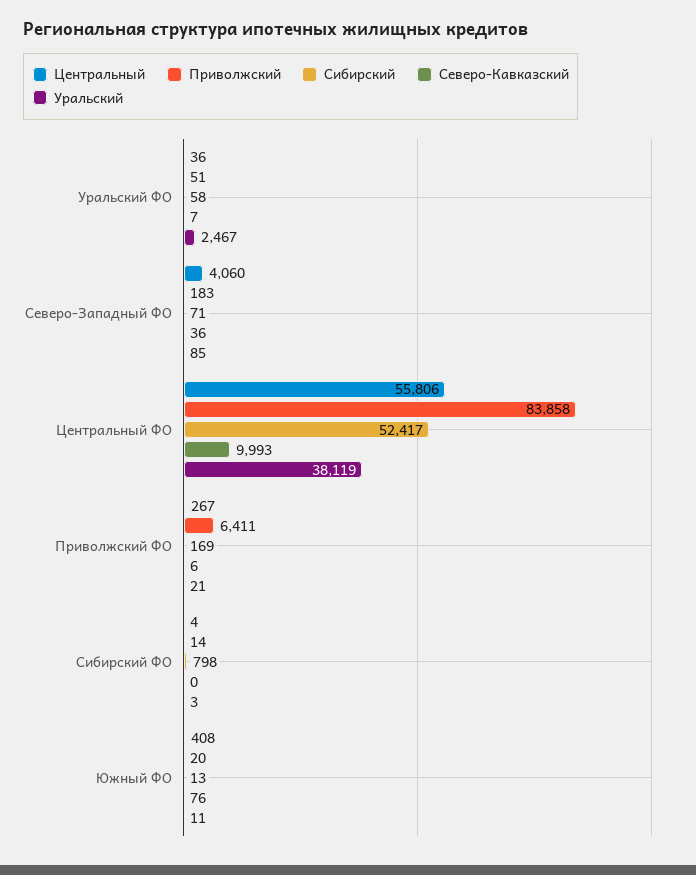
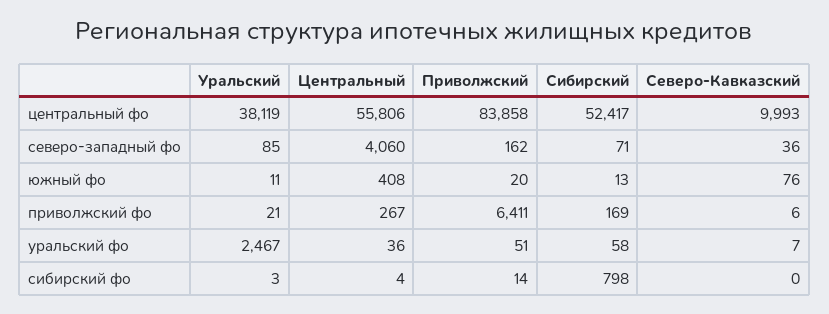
  {
    "Центральный": {
      "Уральский ФО": 36,
      "Северо-Западный ФО": 4060,
      "Центральный ФО": 55806,
      "Приволжский ФО": 267,
      "Сибирский ФО": 4,
      "Южный ФО": 408
    },
    "Приволжский": {
      "Уральский ФО": 51,
-     "Северо-Западный ФО": 183,
+     "Северо-Западный ФО": 162,
      "Центральный ФО": 83858,
      "Приволжский ФО": 6411,
      "Сибирский ФО": 14,
      "Южный ФО": 20
    },
    "Сибирский": {
      "Уральский ФО": 58,
      "Северо-Западный ФО": 71,
      "Центральный ФО": 52417,
      "Приволжский ФО": 169,
      "Сибирский ФО": 798,
      "Южный ФО": 13
    },
    "Северо-Кавказский": {
      "Уральский ФО": 7,
      "Северо-Западный ФО": 36,
      "Центральный ФО": 9993,
      "Приволжский ФО": 6,
      "Сибирский ФО": 0,
      "Южный ФО": 76
    },
    "Уральский": {
      "Уральский ФО": 2467,
      "Северо-Западный ФО": 85,
      "Центральный ФО": 38119,
      "Приволжский ФО": 21,
      "Сибирский ФО": 3,
      "Южный ФО": 11
    }
  }

